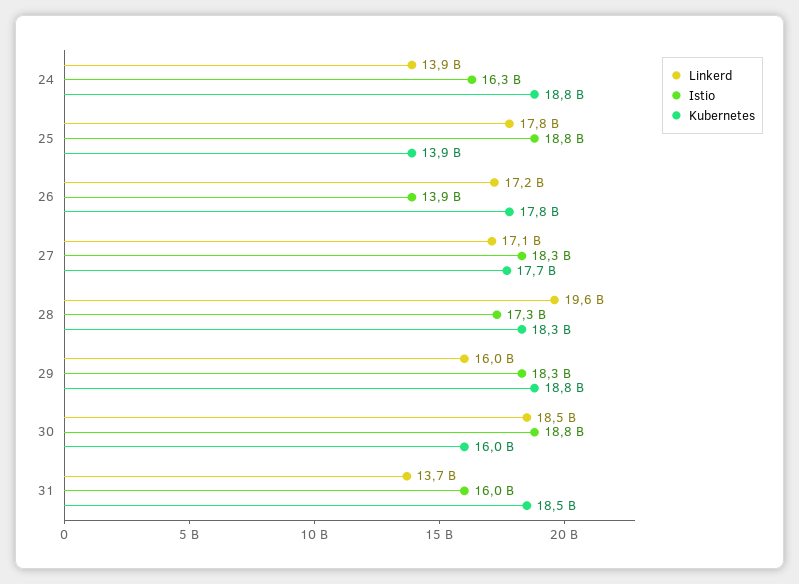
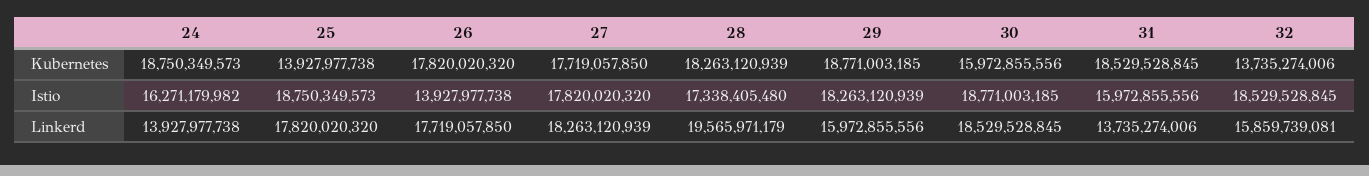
  {
    "Linkerd": {
      "24": 13927977738,
      "25": 17820020320,
-     "26": 17200000000,
+     "26": 17719057850,
-     "27": 17100000000,
+     "27": 18263120939,
      "28": 19565971179,
      "29": 15972855556,
      "30": 18529528845,
-     "31": 13735274006
+     "31": 13735274006,
+     "32": 15859739081
    },
    "Istio": {
      "24": 16271179982,
      "25": 18750349573,
      "26": 13927977738,
-     "27": 18300000000,
+     "27": 17820020320,
      "28": 17338405480,
      "29": 18263120939,
      "30": 18771003185,
-     "31": 15972855556
+     "31": 15972855556,
+     "32": 18529528845
    },
    "Kubernetes": {
      "24": 18750349573,
      "25": 13927977738,
      "26": 17820020320,
      "27": 17719057850,
      "28": 18263120939,
      "29": 18771003185,
      "30": 15972855556,
-     "31": 18529528845
+     "31": 18529528845,
+     "32": 13735274006
    }
  }

